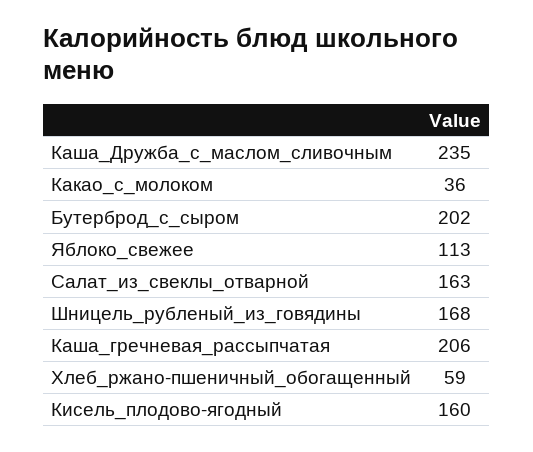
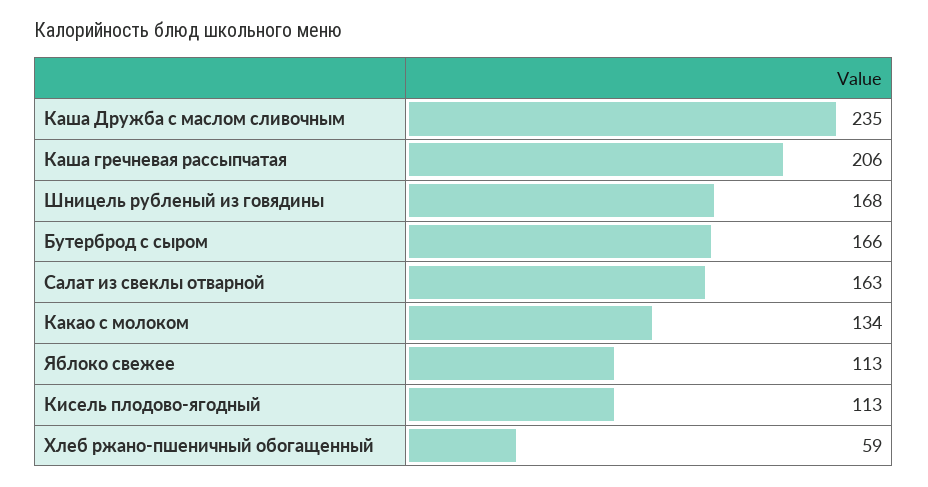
  {
    "Каша_Дружба_с_маслом_сливочным": 235,
-   "Какао_с_молоком": 36,
+   "Какао_с_молоком": 134,
-   "Бутерброд_с_сыром": 202,
+   "Бутерброд_с_сыром": 166,
    "Яблоко_свежее": 113,
    "Салат_из_свеклы_отварной": 163,
    "Шницель_рубленый_из_говядины": 168,
    "Каша_гречневая_рассыпчатая": 206,
    "Хлеб_ржано-пшеничный_обогащенный": 59,
-   "Кисель_плодово-ягодный": 160
+   "Кисель_плодово-ягодный": 113
  }

